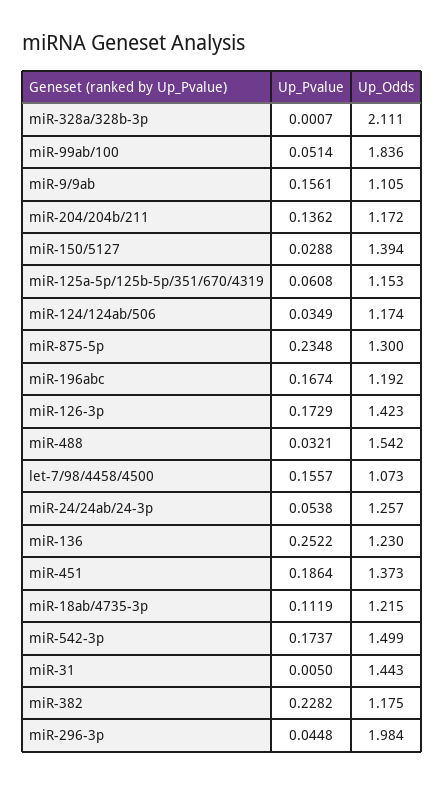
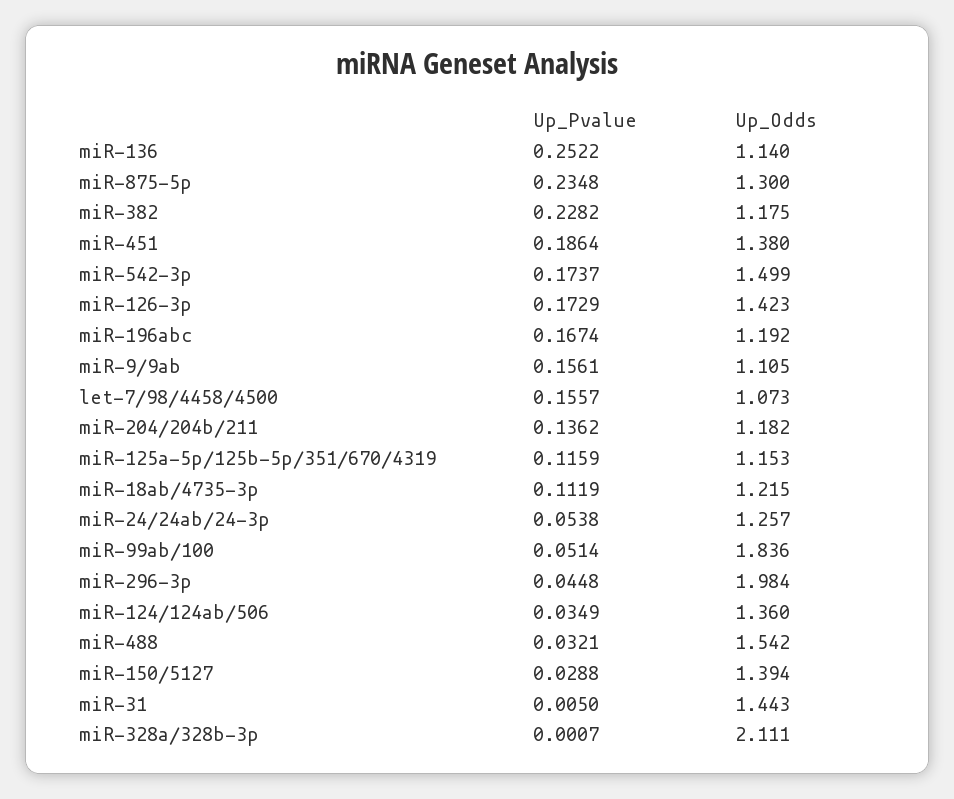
  {
    "Up_Pvalue": {
      "miR-328a/328b-3p": 0.0007,
      "miR-99ab/100": 0.0514,
      "miR-9/9ab": 0.1561,
      "miR-204/204b/211": 0.1362,
      "miR-150/5127": 0.0288,
-     "miR-125a-5p/125b-5p/351/670/4319": 0.0608,
+     "miR-125a-5p/125b-5p/351/670/4319": 0.1159,
      "miR-124/124ab/506": 0.0349,
      "miR-875-5p": 0.2348,
      "miR-196abc": 0.1674,
      "miR-126-3p": 0.1729,
      "miR-488": 0.0321,
      "let-7/98/4458/4500": 0.1557,
      "miR-24/24ab/24-3p": 0.0538,
      "miR-136": 0.2522,
      "miR-451": 0.1864,
      "miR-18ab/4735-3p": 0.1119,
      "miR-542-3p": 0.1737,
      "miR-31": 0.005,
      "miR-382": 0.2282,
      "miR-296-3p": 0.0448
    },
    "Up_Odds": {
      "miR-328a/328b-3p": 2.111,
      "miR-99ab/100": 1.836,
      "miR-9/9ab": 1.105,
-     "miR-204/204b/211": 1.172,
+     "miR-204/204b/211": 1.182,
      "miR-150/5127": 1.394,
      "miR-125a-5p/125b-5p/351/670/4319": 1.153,
-     "miR-124/124ab/506": 1.174,
+     "miR-124/124ab/506": 1.36,
      "miR-875-5p": 1.3,
      "miR-196abc": 1.192,
      "miR-126-3p": 1.423,
      "miR-488": 1.542,
      "let-7/98/4458/4500": 1.073,
      "miR-24/24ab/24-3p": 1.257,
-     "miR-136": 1.23,
+     "miR-136": 1.14,
-     "miR-451": 1.373,
+     "miR-451": 1.38,
      "miR-18ab/4735-3p": 1.215,
      "miR-542-3p": 1.499,
      "miR-31": 1.443,
      "miR-382": 1.175,
      "miR-296-3p": 1.984
    }
  }

